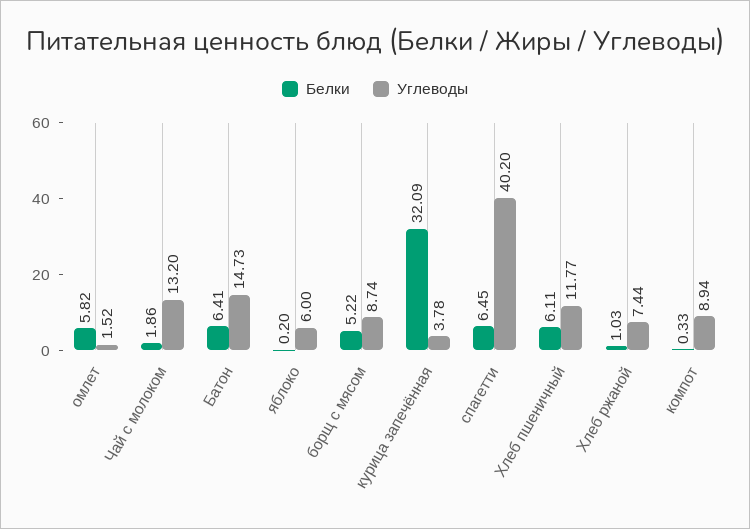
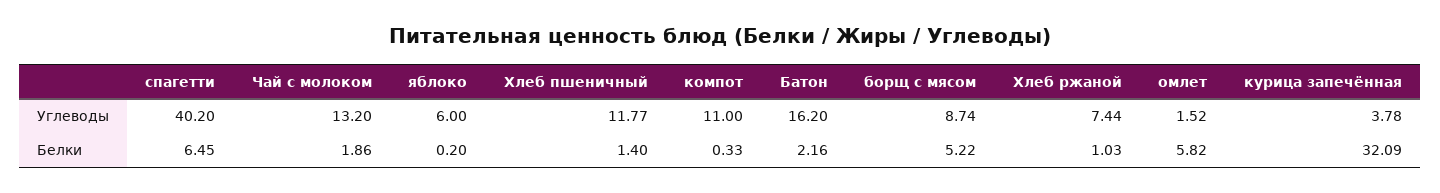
  {
    "Белки": {
      "омлет": 5.82,
      "Чай с молоком": 1.86,
-     "Батон": 6.41,
+     "Батон": 2.16,
      "яблоко": 0.2,
      "борщ с мясом": 5.22,
      "курица запечённая": 32.09,
      "спагетти": 6.45,
-     "Хлеб пшеничный": 6.11,
+     "Хлеб пшеничный": 1.4,
      "Хлеб ржаной": 1.03,
      "компот": 0.33
    },
    "Углеводы": {
      "омлет": 1.52,
      "Чай с молоком": 13.2,
-     "Батон": 14.73,
+     "Батон": 16.2,
      "яблоко": 6,
      "борщ с мясом": 8.74,
      "курица запечённая": 3.78,
      "спагетти": 40.2,
      "Хлеб пшеничный": 11.77,
      "Хлеб ржаной": 7.44,
-     "компот": 8.94
+     "компот": 11
    }
  }

